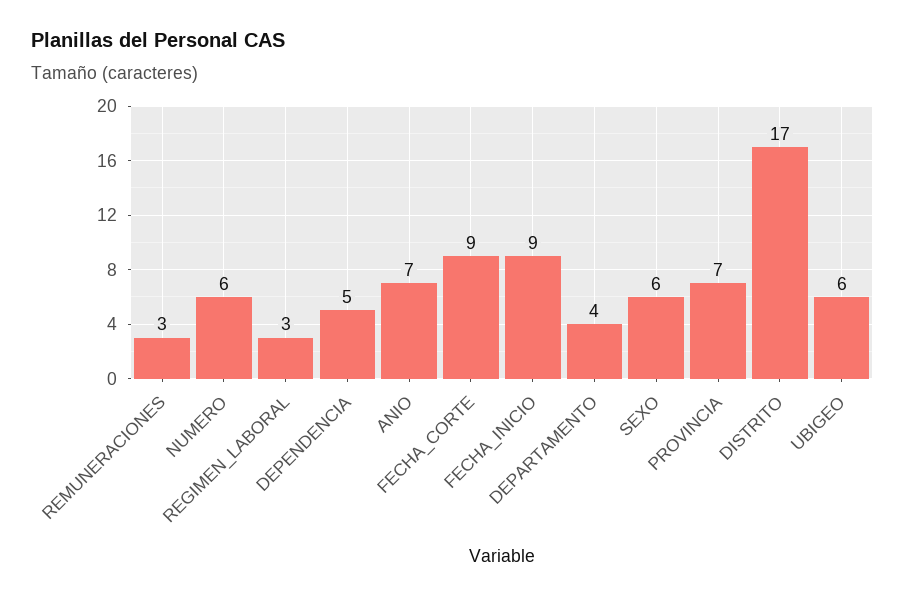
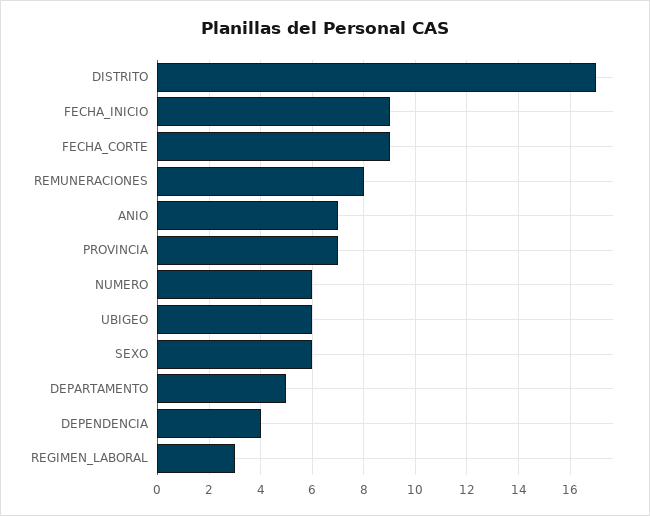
  {
-   "REMUNERACIONES": 3,
+   "REMUNERACIONES": 8,
    "NUMERO": 6,
    "REGIMEN_LABORAL": 3,
-   "DEPENDENCIA": 5,
+   "DEPENDENCIA": 4,
    "ANIO": 7,
    "FECHA_CORTE": 9,
    "FECHA_INICIO": 9,
-   "DEPARTAMENTO": 4,
+   "DEPARTAMENTO": 5,
    "SEXO": 6,
    "PROVINCIA": 7,
    "DISTRITO": 17,
    "UBIGEO": 6
  }

